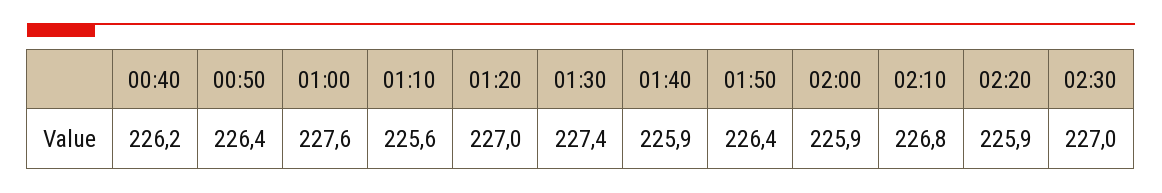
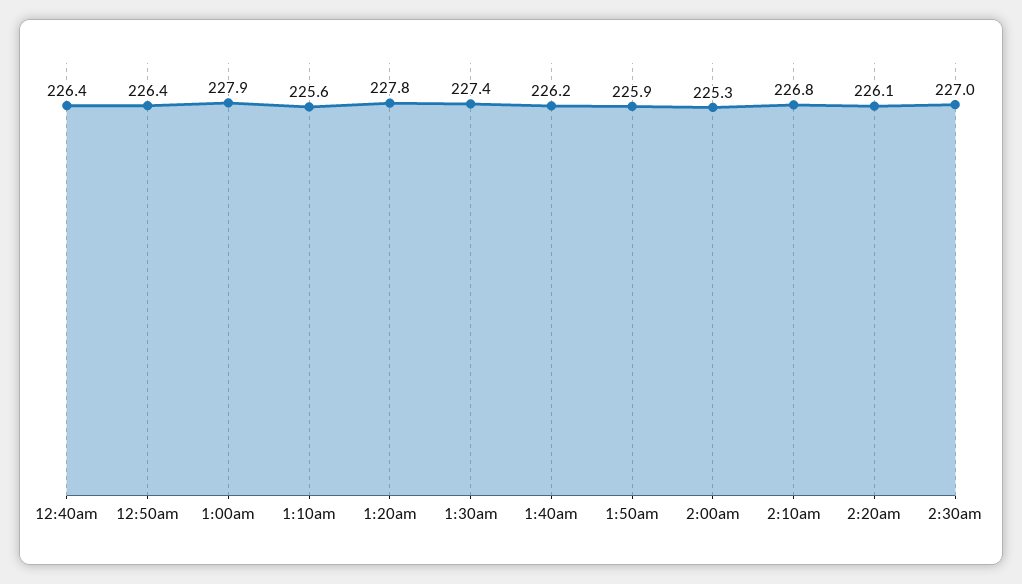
  {
-   "00:40": 226.2,
+   "00:40": 226.4,
    "00:50": 226.4,
-   "01:00": 227.6,
+   "01:00": 227.9,
    "01:10": 225.6,
-   "01:20": 227,
+   "01:20": 227.8,
    "01:30": 227.4,
-   "01:40": 225.9,
+   "01:40": 226.2,
-   "01:50": 226.4,
+   "01:50": 225.9,
-   "02:00": 225.9,
+   "02:00": 225.3,
    "02:10": 226.8,
-   "02:20": 225.9,
+   "02:20": 226.1,
    "02:30": 227
  }

